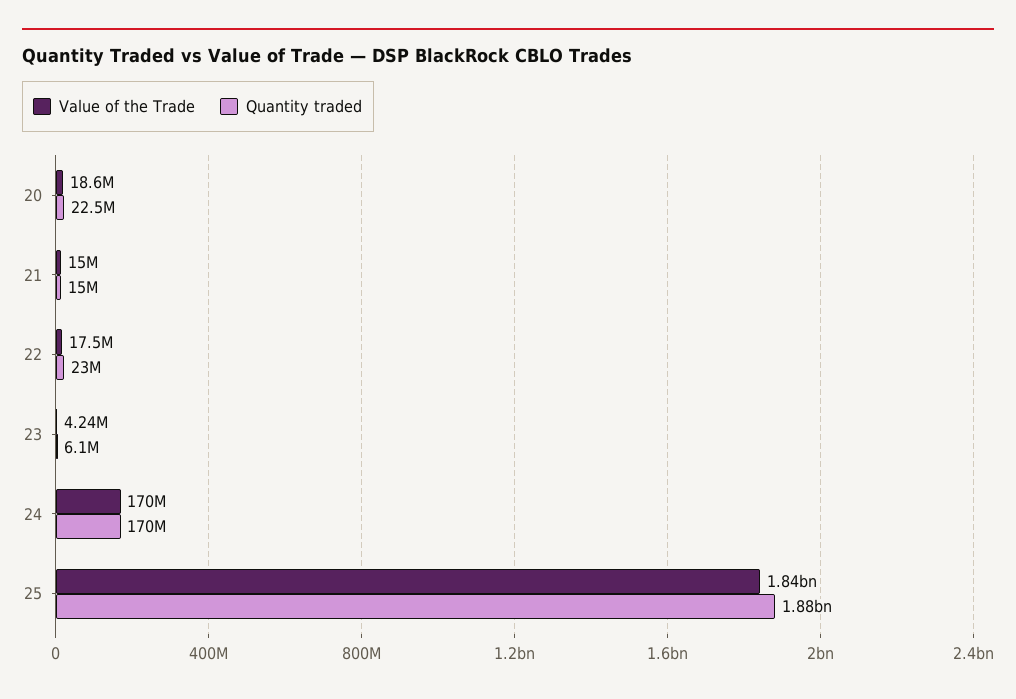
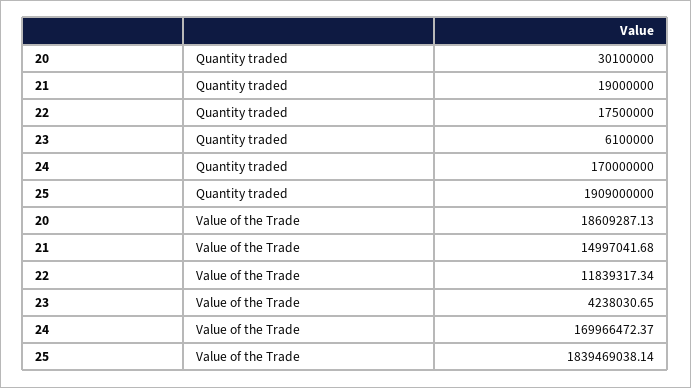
  {
    "Value of the Trade": {
      "20": 18609287.13,
      "21": 14997041.68,
-     "22": 17500000,
+     "22": 11839317.34,
      "23": 4238030.65,
      "24": 169966472.37,
      "25": 1839469038.14
    },
    "Quantity traded": {
-     "20": 22500000,
+     "20": 30100000,
-     "21": 15000000,
+     "21": 19000000,
-     "22": 23000000,
+     "22": 17500000,
      "23": 6100000,
      "24": 170000000,
-     "25": 1880000000
+     "25": 1909000000
    }
  }

